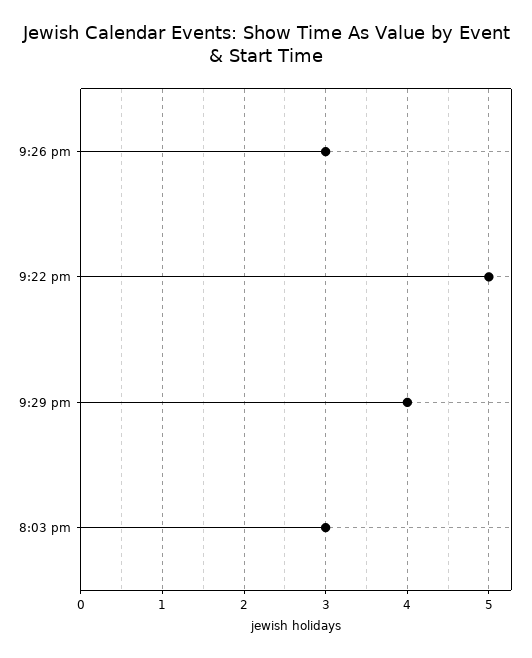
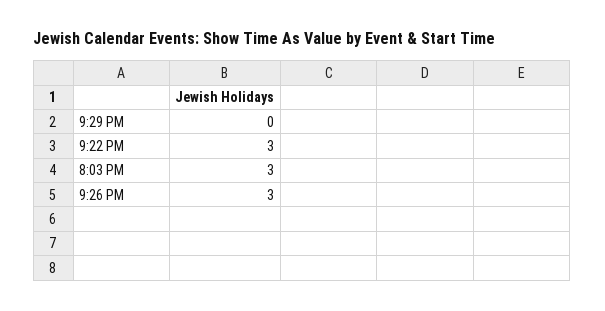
  {
    "9:26 pm": 3,
-   "9:22 pm": 5,
+   "9:22 pm": 3,
-   "9:29 pm": 4,
+   "9:29 pm": 0,
    "8:03 pm": 3
  }

